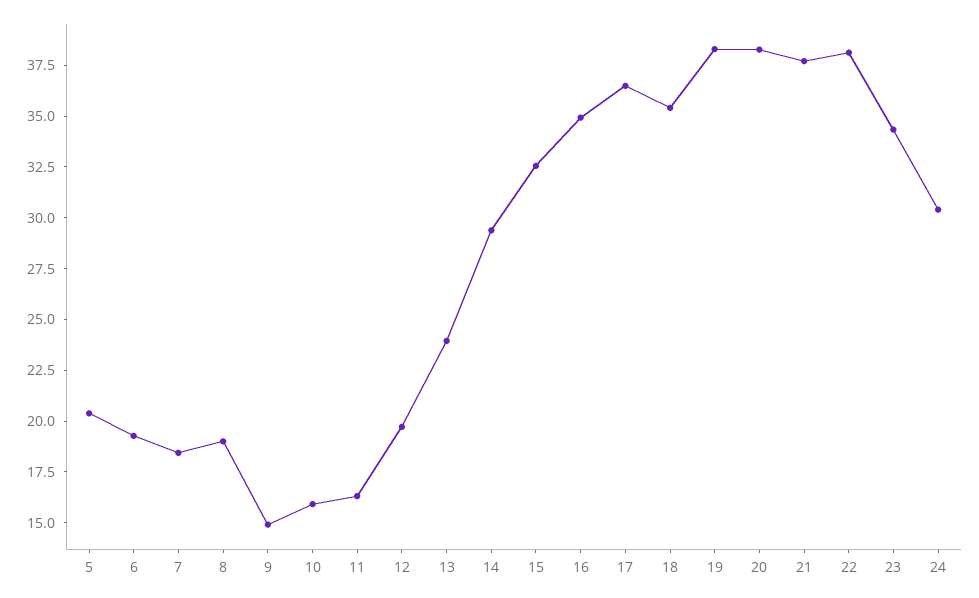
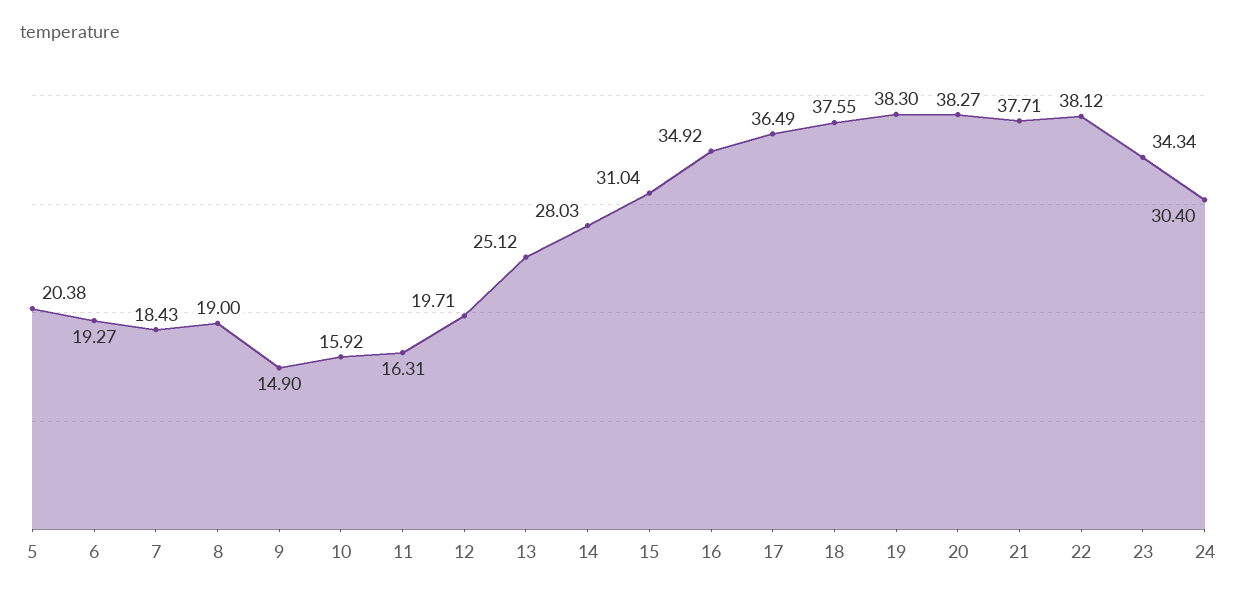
  {
    "5": 20.38,
    "6": 19.27,
    "7": 18.43,
    "8": 19,
    "9": 14.9,
    "10": 15.92,
    "11": 16.31,
    "12": 19.71,
-   "13": 24,
+   "13": 25.12,
-   "14": 29.5,
+   "14": 28.03,
-   "15": 32.5,
+   "15": 31.04,
    "16": 34.92,
    "17": 36.49,
-   "18": 35.5,
+   "18": 37.55,
    "19": 38.3,
    "20": 38.27,
    "21": 37.71,
    "22": 38.12,
    "23": 34.34,
    "24": 30.4
  }

